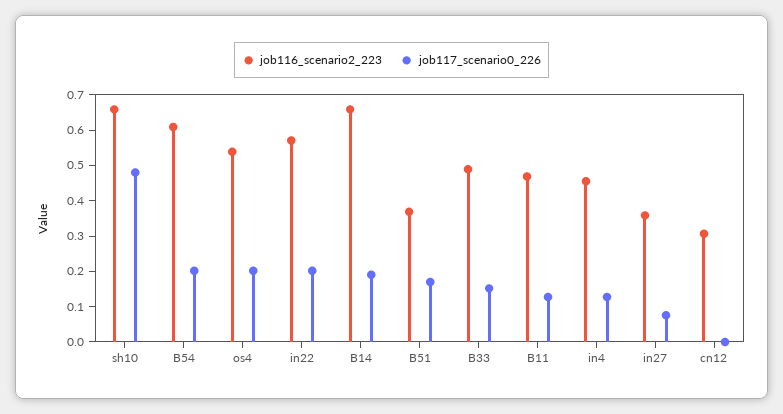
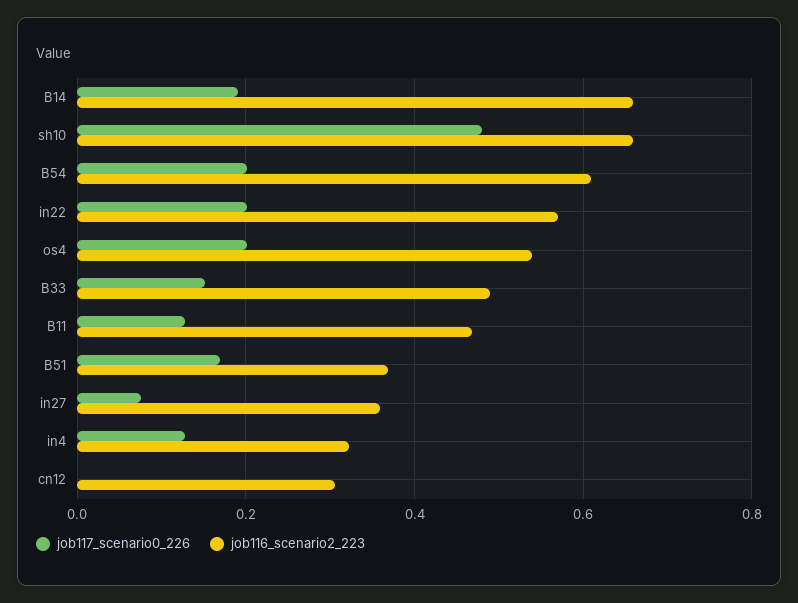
  {
    "job116_scenario2_223": {
      "sh10": 0.66,
      "B54": 0.6,
      "os4": 0.54,
      "in22": 0.58,
      "B14": 0.66,
      "B51": 0.36,
      "B33": 0.48,
      "B11": 0.46,
-     "in4": 0.45,
+     "in4": 0.32,
      "in27": 0.36,
      "cn12": 0.3
    },
    "job117_scenario0_226": {
      "sh10": 0.48,
      "B54": 0.2,
      "os4": 0.2,
      "in22": 0.2,
      "B14": 0.2,
      "B51": 0.16,
      "B33": 0.16,
      "B11": 0.12,
      "in4": 0.12,
      "in27": 0.08,
      "cn12": 0
    }
  }

